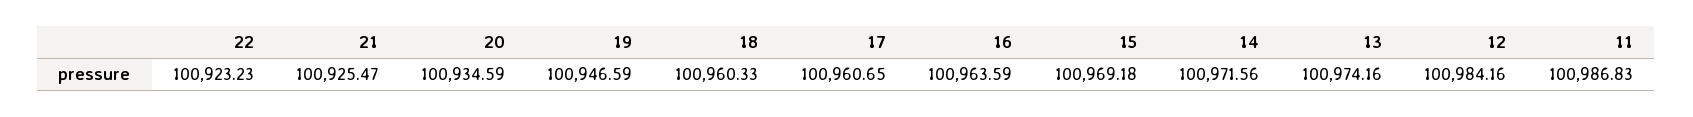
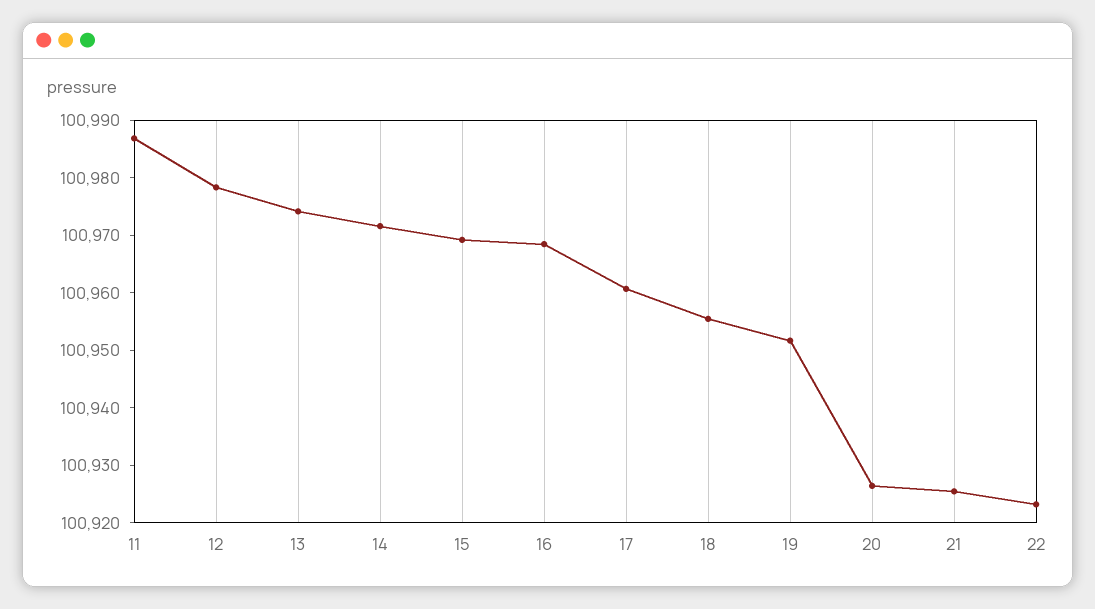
  {
    "22": 100923.23,
    "21": 100925.47,
-   "20": 100934.59,
+   "20": 100926,
-   "19": 100946.59,
+   "19": 100952,
-   "18": 100960.33,
+   "18": 100956,
    "17": 100960.65,
-   "16": 100963.59,
+   "16": 100968,
    "15": 100969.18,
    "14": 100971.56,
    "13": 100974.16,
-   "12": 100984.16,
+   "12": 100978,
    "11": 100986.83
  }

